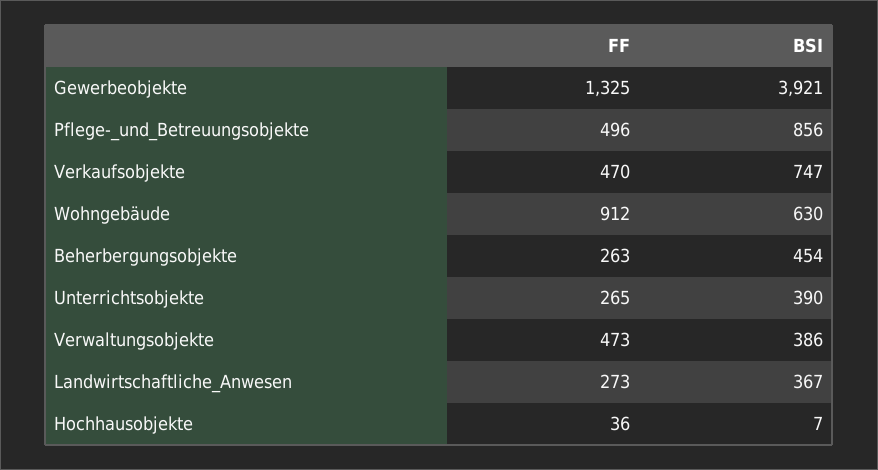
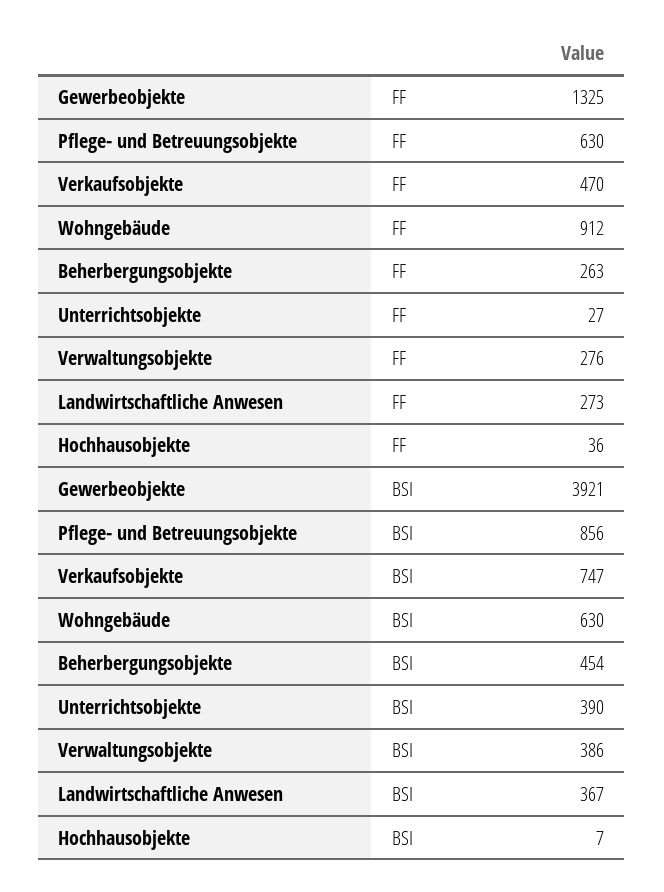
  {
    "FF": {
      "Gewerbeobjekte": 1325,
-     "Pflege-_und_Betreuungsobjekte": 496,
+     "Pflege-_und_Betreuungsobjekte": 630,
      "Verkaufsobjekte": 470,
      "Wohngebäude": 912,
      "Beherbergungsobjekte": 263,
-     "Unterrichtsobjekte": 265,
+     "Unterrichtsobjekte": 27,
-     "Verwaltungsobjekte": 473,
+     "Verwaltungsobjekte": 276,
      "Landwirtschaftliche_Anwesen": 273,
      "Hochhausobjekte": 36
    },
    "BSI": {
      "Gewerbeobjekte": 3921,
      "Pflege-_und_Betreuungsobjekte": 856,
      "Verkaufsobjekte": 747,
      "Wohngebäude": 630,
      "Beherbergungsobjekte": 454,
      "Unterrichtsobjekte": 390,
      "Verwaltungsobjekte": 386,
      "Landwirtschaftliche_Anwesen": 367,
      "Hochhausobjekte": 7
    }
  }

